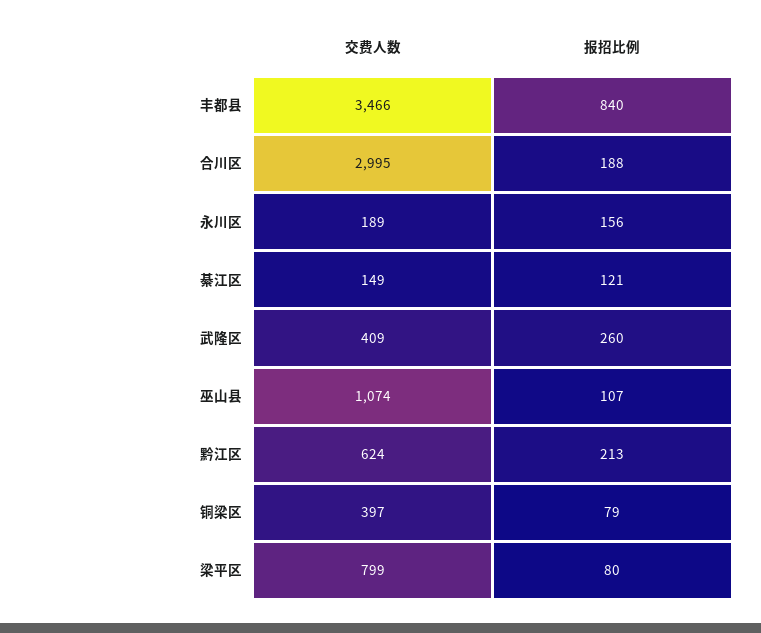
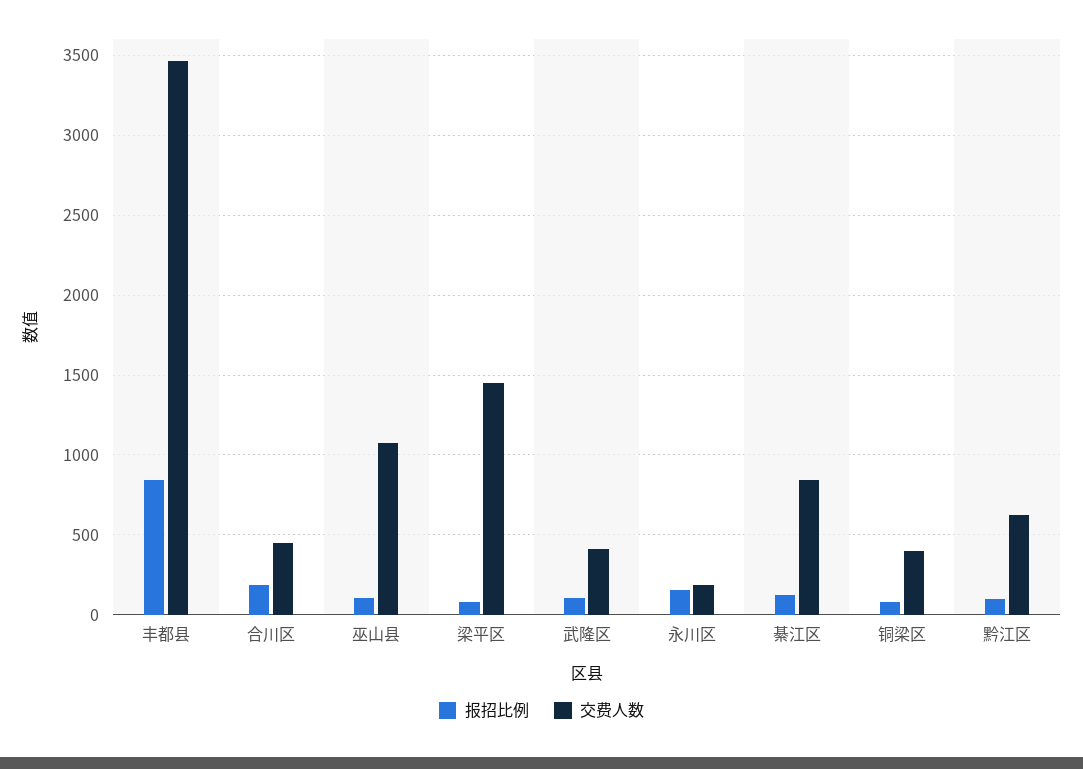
  {
    "交费人数": {
      "丰都县": 3466,
-     "合川区": 2995,
+     "合川区": 450,
      "永川区": 189,
-     "綦江区": 149,
+     "綦江区": 850,
      "武隆区": 409,
      "巫山县": 1074,
      "黔江区": 624,
      "铜梁区": 397,
-     "梁平区": 799
+     "梁平区": 1450
    },
    "报招比例": {
      "丰都县": 840,
      "合川区": 188,
      "永川区": 156,
      "綦江区": 121,
-     "武隆区": 260,
+     "武隆区": 100,
      "巫山县": 107,
-     "黔江区": 213,
+     "黔江区": 100,
      "铜梁区": 79,
      "梁平区": 80
    }
  }

